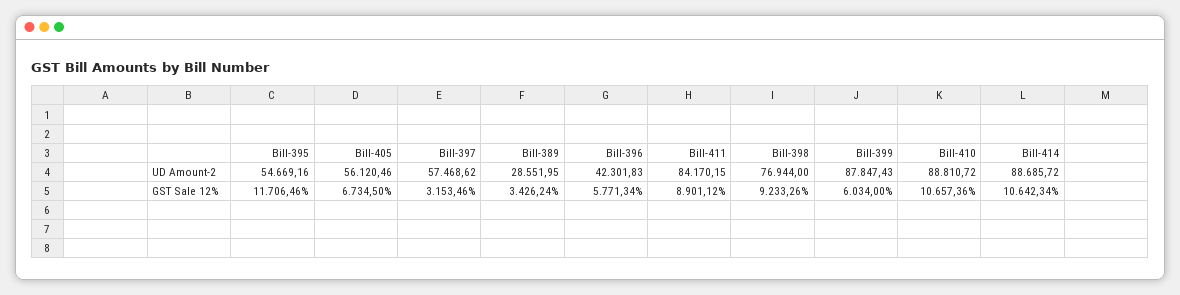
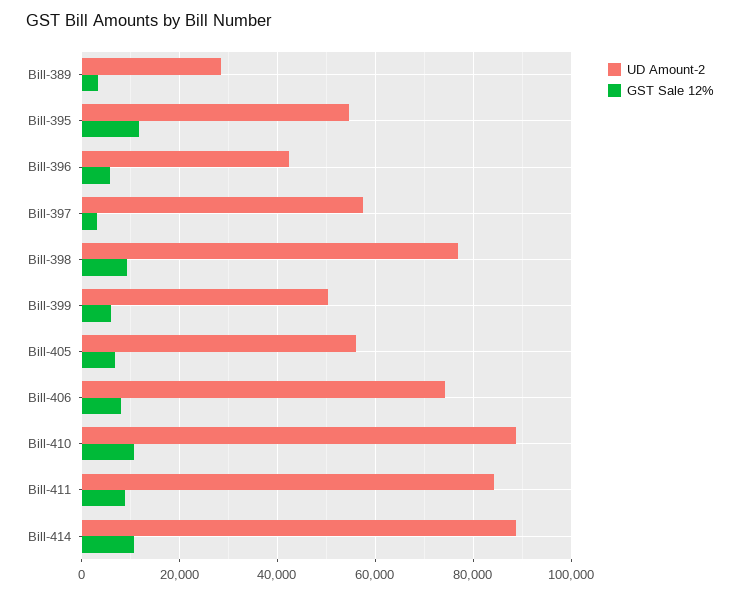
  {
    "UD Amount-2": {
      "Bill-395": 54669.16,
      "Bill-405": 56120.46,
      "Bill-397": 57468.62,
      "Bill-389": 28551.95,
      "Bill-396": 42301.83,
      "Bill-411": 84170.15,
      "Bill-398": 76944,
-     "Bill-399": 87847.43,
+     "Bill-399": 50000,
      "Bill-410": 88810.72,
-     "Bill-414": 88685.72
+     "Bill-414": 88685.72,
+     "Bill-406": 74000
    },
    "GST Sale 12%": {
      "Bill-395": 11706.46,
      "Bill-405": 6734.5,
      "Bill-397": 3153.46,
      "Bill-389": 3426.24,
      "Bill-396": 5771.34,
      "Bill-411": 8901.12,
      "Bill-398": 9233.26,
      "Bill-399": 6034,
      "Bill-410": 10657.36,
-     "Bill-414": 10642.34
+     "Bill-414": 10642.34,
+     "Bill-406": 8000
    }
  }

